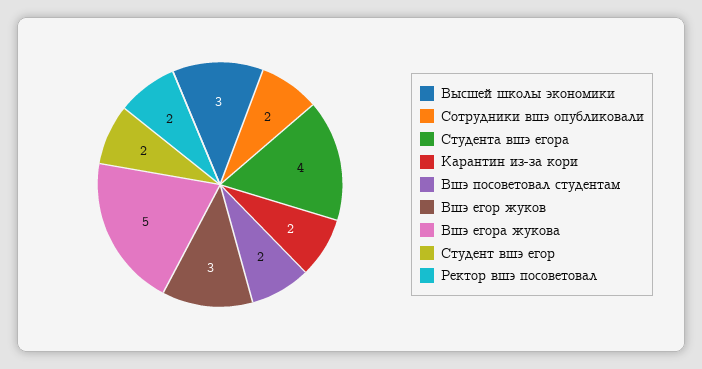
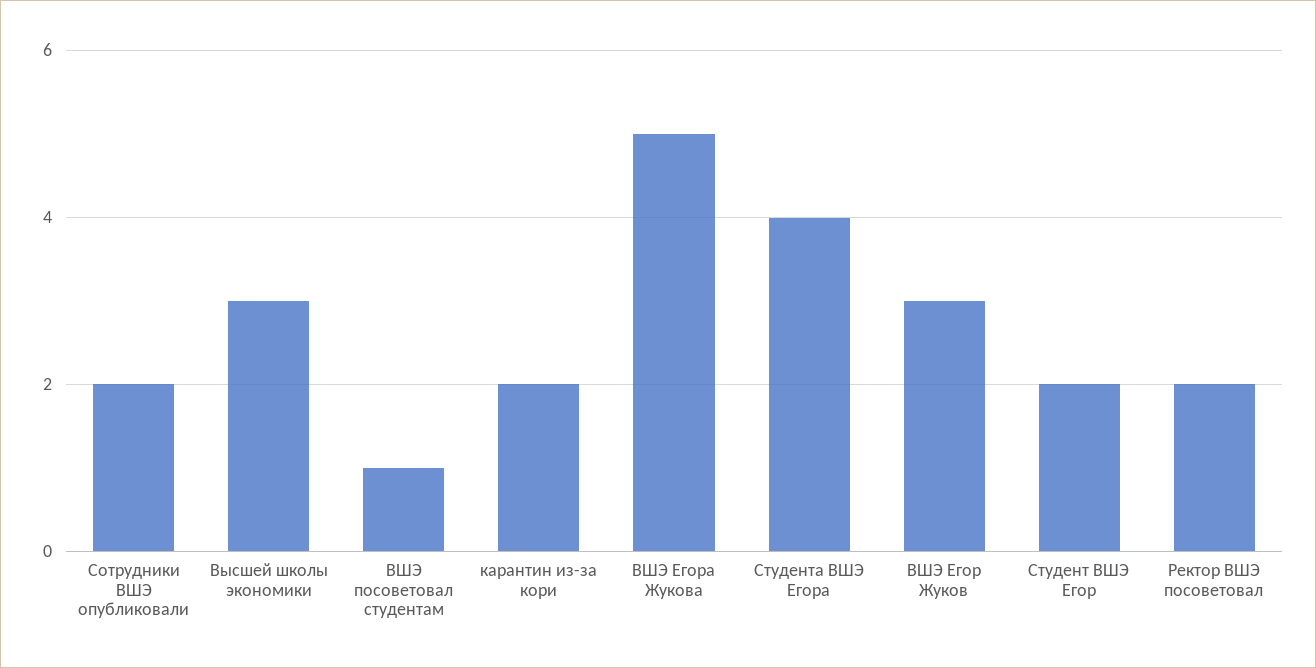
  {
    "Высшей школы экономики": 3,
    "Сотрудники вшэ опубликовали": 2,
    "Студента вшэ егора": 4,
    "Карантин из-за кори": 2,
-   "Вшэ посоветовал студентам": 2,
+   "Вшэ посоветовал студентам": 1,
    "Вшэ егор жуков": 3,
    "Вшэ егора жукова": 5,
    "Студент вшэ егор": 2,
    "Ректор вшэ посоветовал": 2
  }

